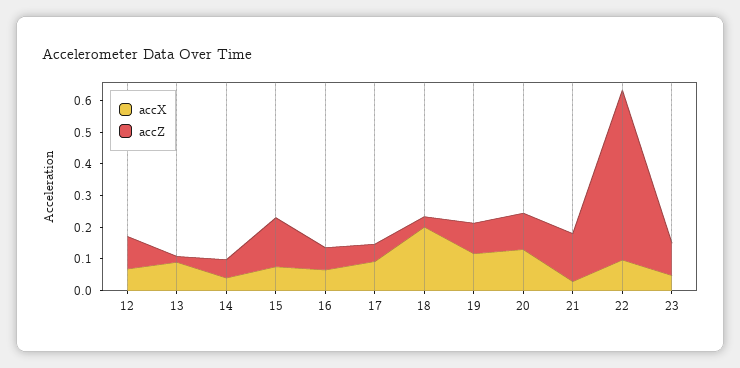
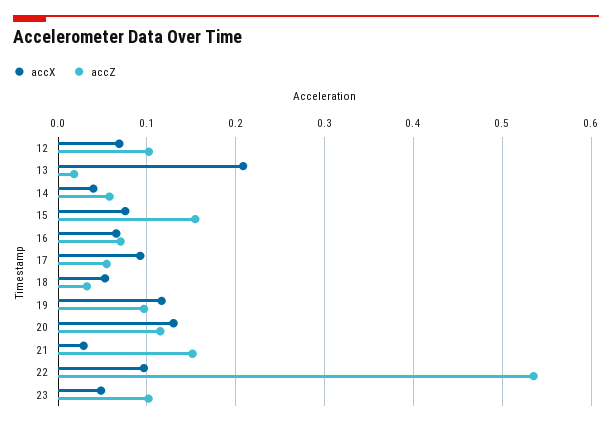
  {
    "accX": {
      "12": 0.07,
-     "13": 0.1,
+     "13": 0.21,
      "14": 0.04,
      "15": 0.08,
      "16": 0.07,
      "17": 0.09,
-     "18": 0.2,
+     "18": 0.05,
      "19": 0.12,
      "20": 0.13,
      "21": 0.03,
      "22": 0.1,
      "23": 0.05
    },
    "accZ": {
      "12": 0.1,
      "13": 0.02,
      "14": 0.06,
      "15": 0.15,
      "16": 0.07,
      "17": 0.05,
      "18": 0.03,
      "19": 0.1,
      "20": 0.11,
      "21": 0.15,
      "22": 0.54,
      "23": 0.1
    }
  }

